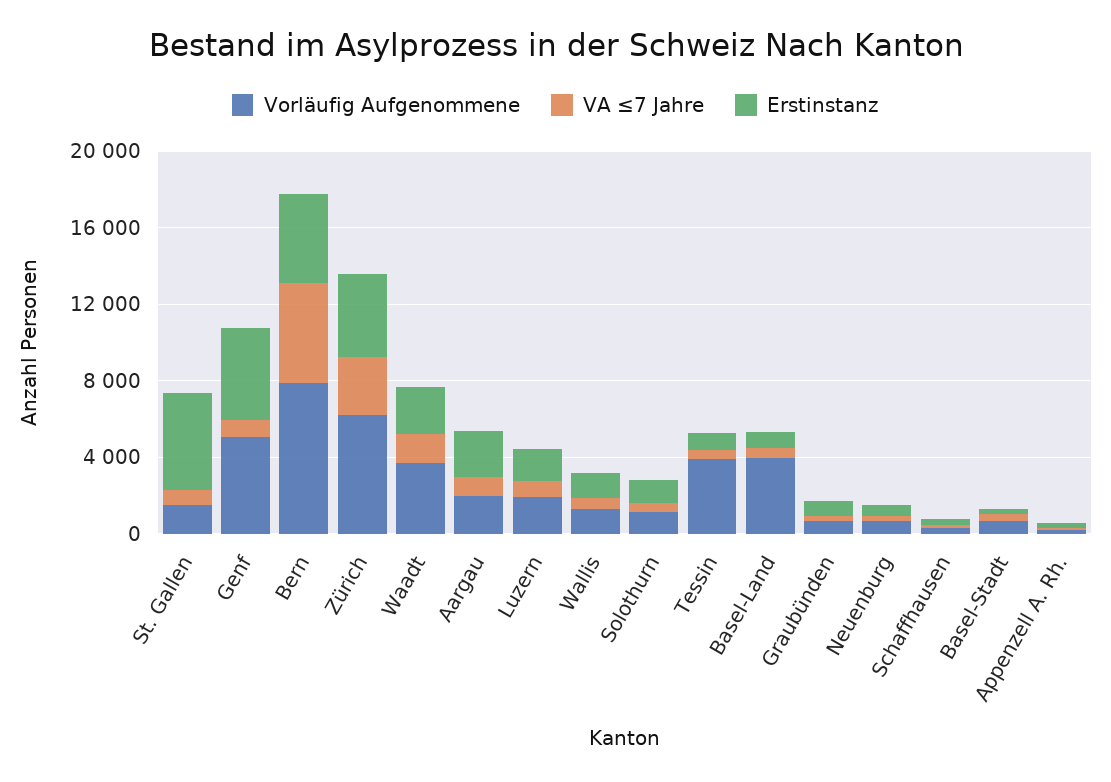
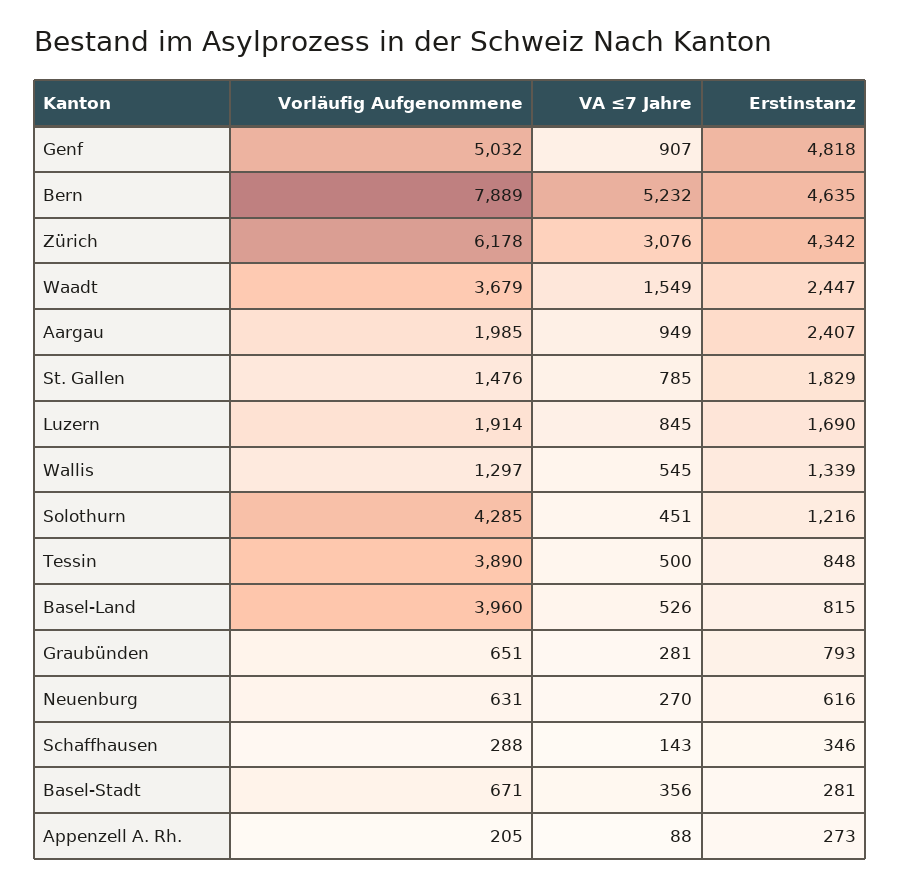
  {
    "Vorläufig Aufgenommene": {
      "St. Gallen": 1476,
      "Genf": 5032,
      "Bern": 7889,
      "Zürich": 6178,
      "Waadt": 3679,
      "Aargau": 1985,
      "Luzern": 1914,
      "Wallis": 1297,
-     "Solothurn": 1000,
+     "Solothurn": 4285,
      "Tessin": 3890,
      "Basel-Land": 3960,
      "Graubünden": 651,
      "Neuenburg": 631,
      "Schaffhausen": 288,
      "Basel-Stadt": 671,
      "Appenzell A. Rh.": 205
    },
    "VA ≤7 Jahre": {
      "St. Gallen": 785,
      "Genf": 907,
      "Bern": 5232,
      "Zürich": 3076,
      "Waadt": 1549,
      "Aargau": 949,
      "Luzern": 845,
      "Wallis": 545,
      "Solothurn": 451,
      "Tessin": 500,
      "Basel-Land": 526,
      "Graubünden": 281,
      "Neuenburg": 270,
      "Schaffhausen": 143,
      "Basel-Stadt": 356,
      "Appenzell A. Rh.": 88
    },
    "Erstinstanz": {
-     "St. Gallen": 5000,
+     "St. Gallen": 1829,
      "Genf": 4818,
      "Bern": 4635,
      "Zürich": 4342,
      "Waadt": 2447,
      "Aargau": 2407,
      "Luzern": 1690,
      "Wallis": 1339,
      "Solothurn": 1216,
      "Tessin": 848,
      "Basel-Land": 815,
      "Graubünden": 793,
      "Neuenburg": 616,
      "Schaffhausen": 346,
      "Basel-Stadt": 281,
      "Appenzell A. Rh.": 273
    }
  }

